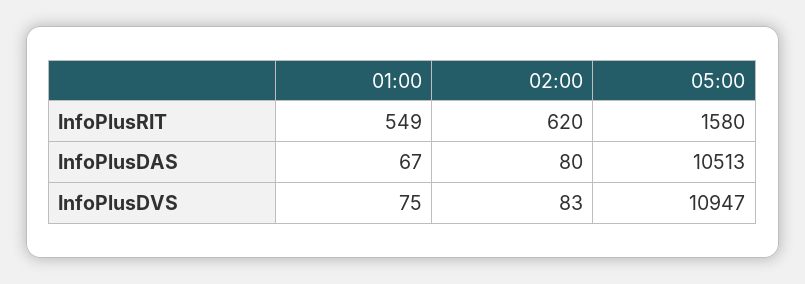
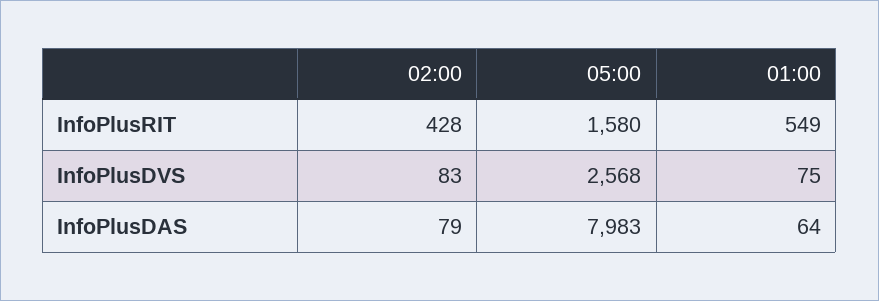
  {
    "01:00": {
      "InfoPlusRIT": 549,
-     "InfoPlusDAS": 67,
+     "InfoPlusDAS": 64,
      "InfoPlusDVS": 75
    },
    "02:00": {
-     "InfoPlusRIT": 620,
+     "InfoPlusRIT": 428,
-     "InfoPlusDAS": 80,
+     "InfoPlusDAS": 79,
      "InfoPlusDVS": 83
    },
    "05:00": {
      "InfoPlusRIT": 1580,
-     "InfoPlusDAS": 10513,
+     "InfoPlusDAS": 7983,
-     "InfoPlusDVS": 10947
+     "InfoPlusDVS": 2568
    }
  }

